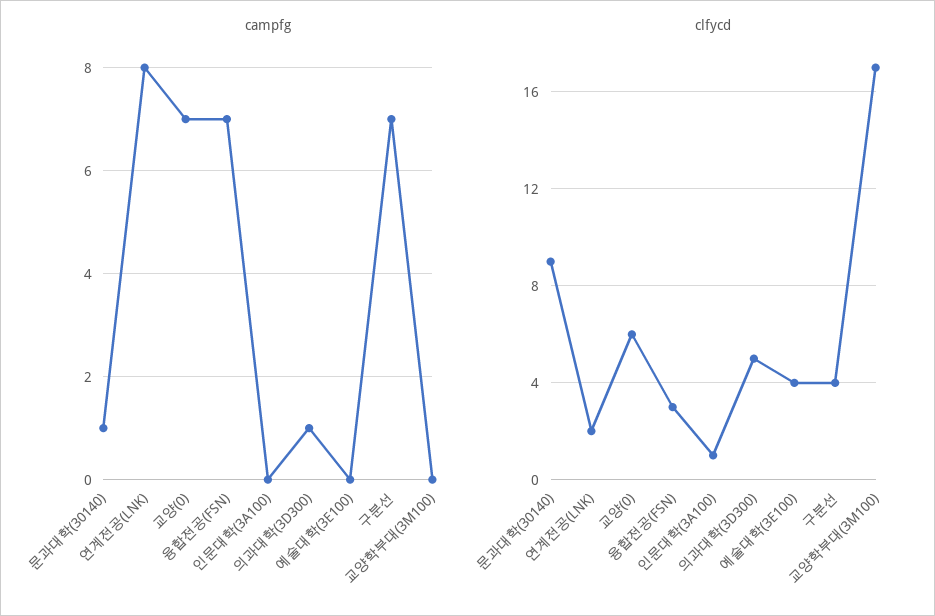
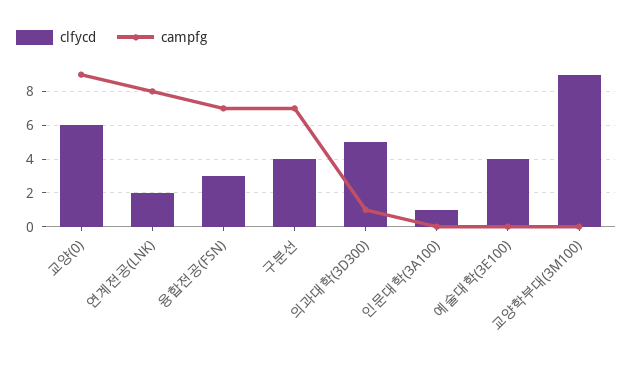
  {
    "campfg": {
-     "문과대학(30140)": 1,
      "연계전공(LNK)": 8,
-     "교양(0)": 7,
+     "교양(0)": 9,
      "융합전공(FSN)": 7,
      "인문대학(3A100)": 0,
      "의과대학(3D300)": 1,
      "예술대학(3E100)": 0,
      "구분선": 7,
      "교양학부대(3M100)": 0
    },
    "clfycd": {
-     "문과대학(30140)": 9,
      "연계전공(LNK)": 2,
      "교양(0)": 6,
      "융합전공(FSN)": 3,
      "인문대학(3A100)": 1,
      "의과대학(3D300)": 5,
      "예술대학(3E100)": 4,
      "구분선": 4,
-     "교양학부대(3M100)": 17
+     "교양학부대(3M100)": 9
    }
  }

